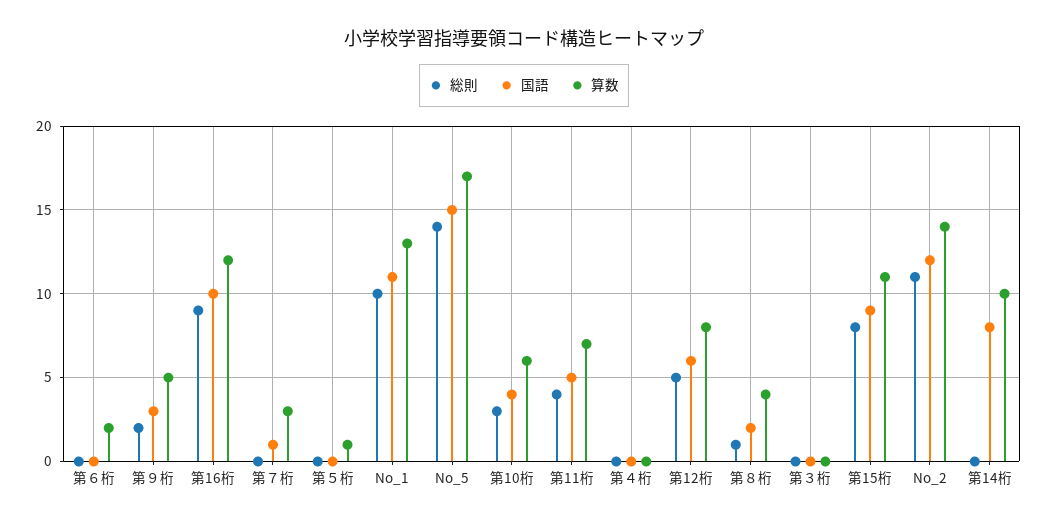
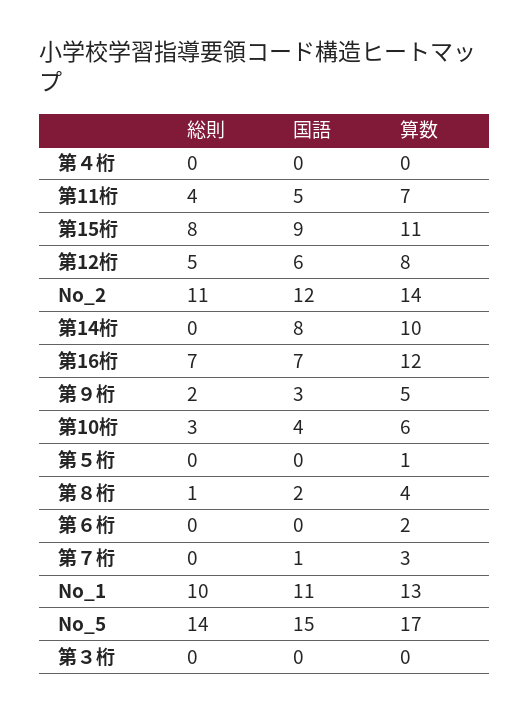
  {
    "総則": {
      "第６桁": 0,
      "第９桁": 2,
-     "第16桁": 9,
+     "第16桁": 7,
      "第７桁": 0,
      "第５桁": 0,
      "No_1": 10,
      "No_5": 14,
      "第10桁": 3,
      "第11桁": 4,
      "第４桁": 0,
      "第12桁": 5,
      "第８桁": 1,
      "第３桁": 0,
      "第15桁": 8,
      "No_2": 11,
      "第14桁": 0
    },
    "国語": {
      "第６桁": 0,
      "第９桁": 3,
-     "第16桁": 10,
+     "第16桁": 7,
      "第７桁": 1,
      "第５桁": 0,
      "No_1": 11,
      "No_5": 15,
      "第10桁": 4,
      "第11桁": 5,
      "第４桁": 0,
      "第12桁": 6,
      "第８桁": 2,
      "第３桁": 0,
      "第15桁": 9,
      "No_2": 12,
      "第14桁": 8
    },
    "算数": {
      "第６桁": 2,
      "第９桁": 5,
      "第16桁": 12,
      "第７桁": 3,
      "第５桁": 1,
      "No_1": 13,
      "No_5": 17,
      "第10桁": 6,
      "第11桁": 7,
      "第４桁": 0,
      "第12桁": 8,
      "第８桁": 4,
      "第３桁": 0,
      "第15桁": 11,
      "No_2": 14,
      "第14桁": 10
    }
  }

